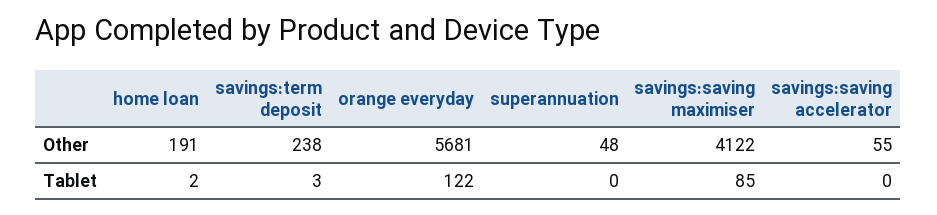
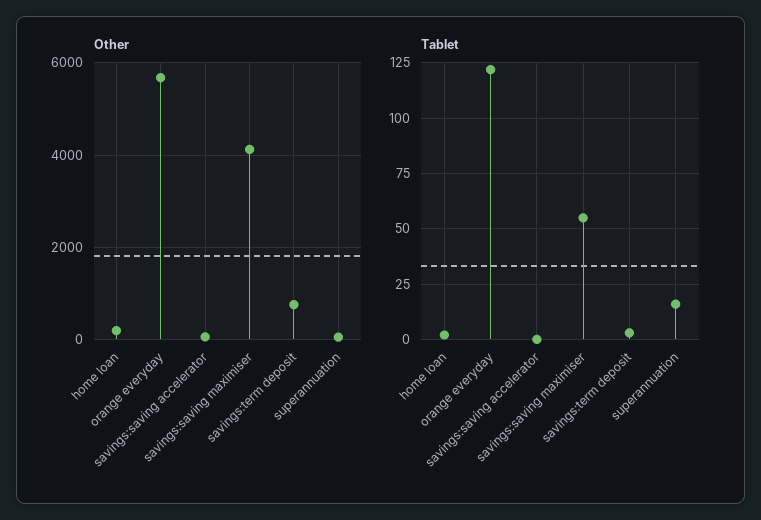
  {
    "Other": {
      "home loan": 191,
-     "savings:term deposit": 238,
+     "savings:term deposit": 800,
      "orange everyday": 5681,
      "superannuation": 48,
      "savings:saving maximiser": 4122,
      "savings:saving accelerator": 55
    },
    "Tablet": {
      "home loan": 2,
      "savings:term deposit": 3,
      "orange everyday": 122,
-     "superannuation": 0,
+     "superannuation": 15,
-     "savings:saving maximiser": 85,
+     "savings:saving maximiser": 55,
      "savings:saving accelerator": 0
    }
  }

